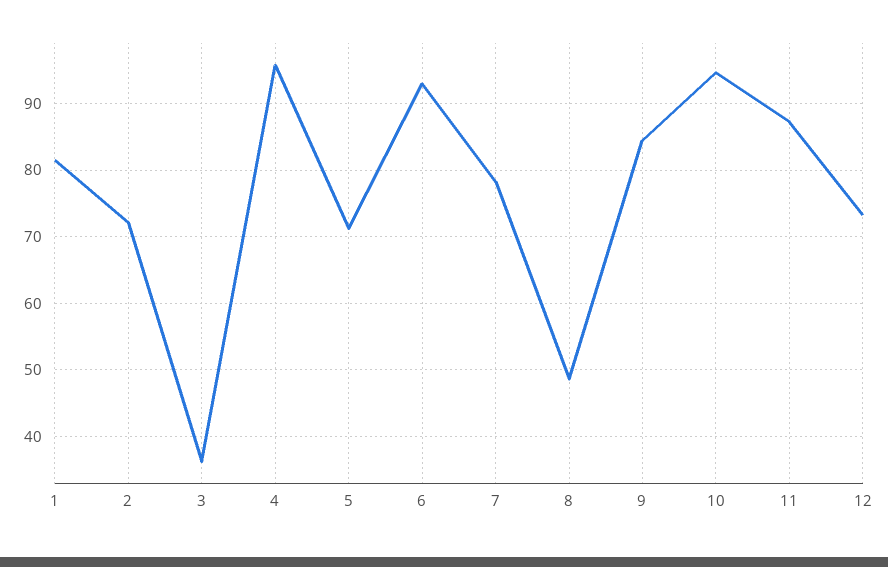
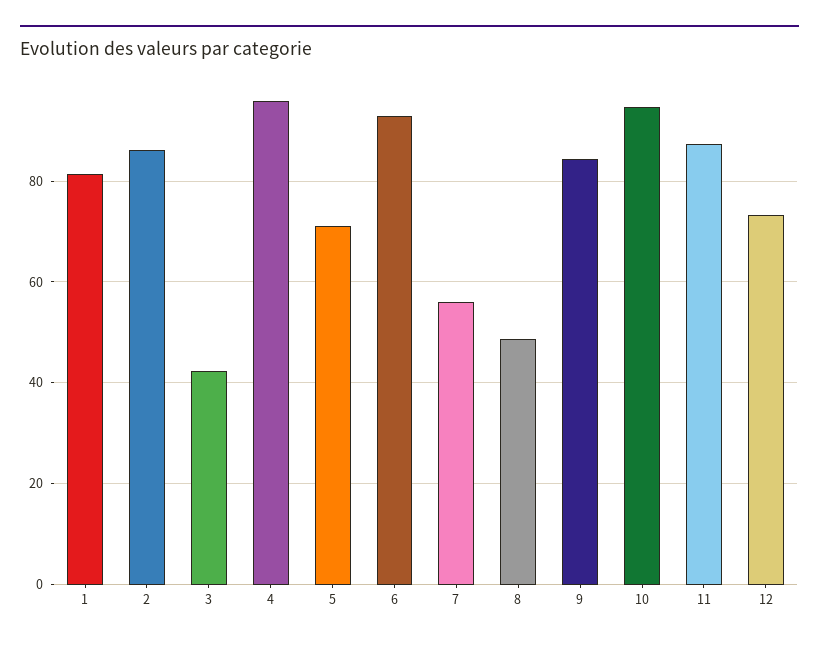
  {
    "1": 81,
-   "2": 72,
+   "2": 86,
-   "3": 36,
+   "3": 42,
    "4": 96,
    "5": 71,
    "6": 93,
-   "7": 78,
+   "7": 56,
    "8": 49,
    "9": 84,
    "10": 95,
    "11": 87,
    "12": 73
  }

